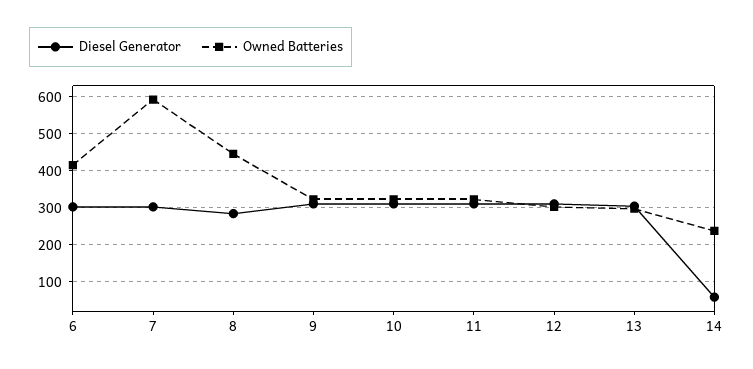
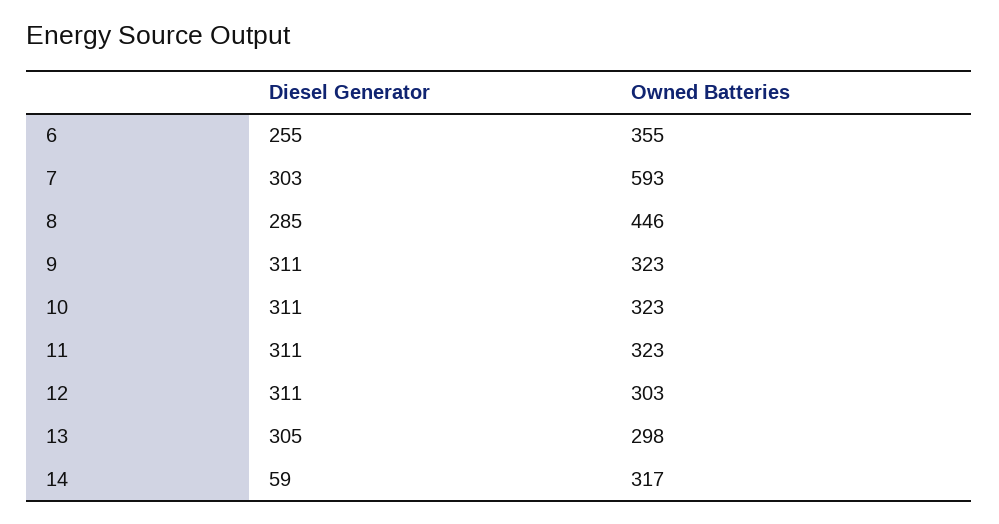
  {
    "Diesel Generator": {
-     "6": 300,
+     "6": 255,
      "7": 303,
      "8": 285,
      "9": 311,
      "10": 311,
      "11": 311,
      "12": 311,
      "13": 305,
      "14": 59
    },
    "Owned Batteries": {
-     "6": 420,
+     "6": 355,
      "7": 593,
      "8": 446,
      "9": 323,
      "10": 323,
      "11": 323,
      "12": 303,
      "13": 298,
-     "14": 240
+     "14": 317
    }
  }

